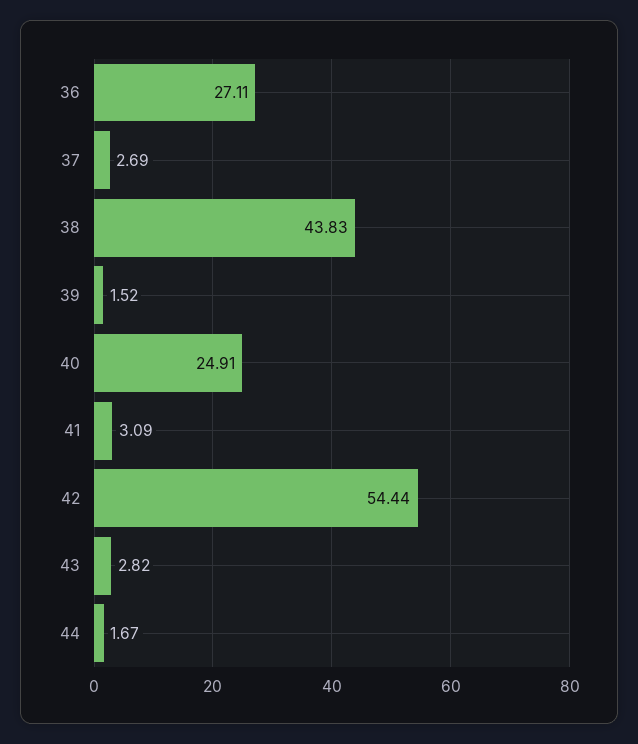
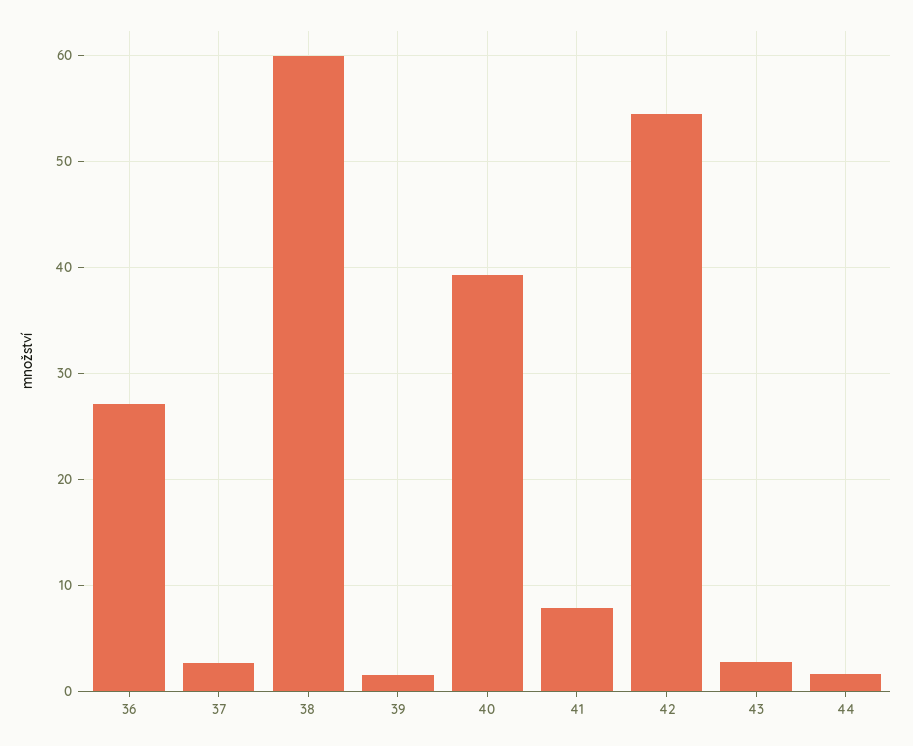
  {
    "36": 27.11,
    "37": 2.69,
-   "38": 43.83,
+   "38": 60,
    "39": 1.52,
-   "40": 24.91,
+   "40": 39,
-   "41": 3.09,
+   "41": 8,
    "42": 54.44,
    "43": 2.82,
    "44": 1.67
  }

